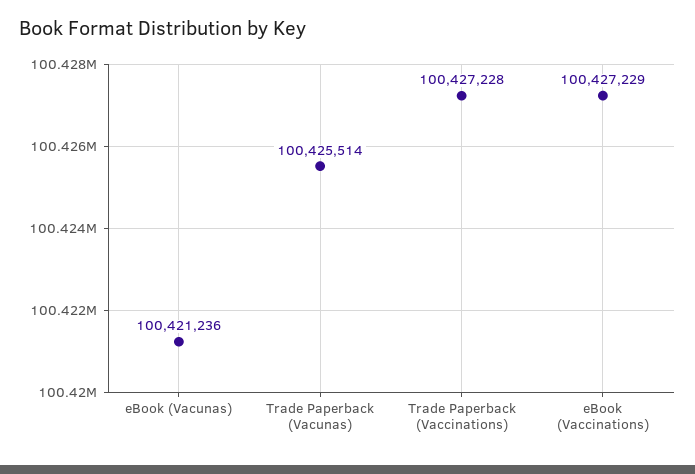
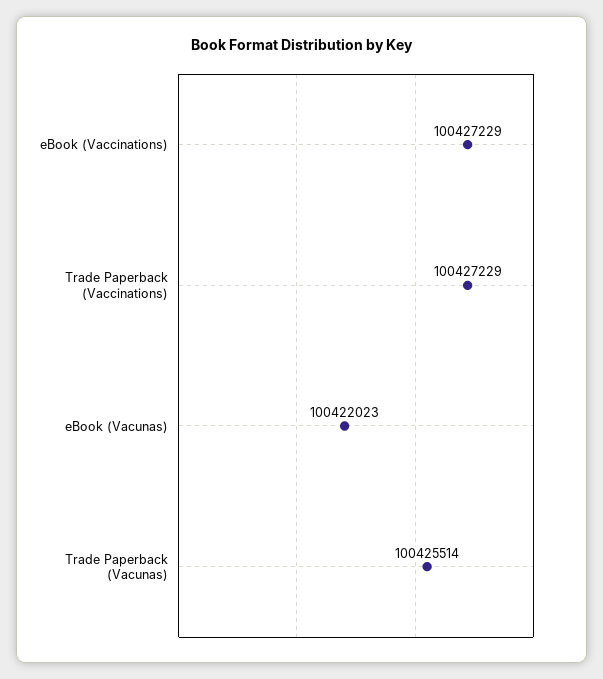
  {
-   "eBook (Vacunas)": 100421236,
+   "eBook (Vacunas)": 100422023,
    "Trade Paperback (Vacunas)": 100425514,
-   "Trade Paperback (Vaccinations)": 100427228,
+   "Trade Paperback (Vaccinations)": 100427229,
    "eBook (Vaccinations)": 100427229
  }

